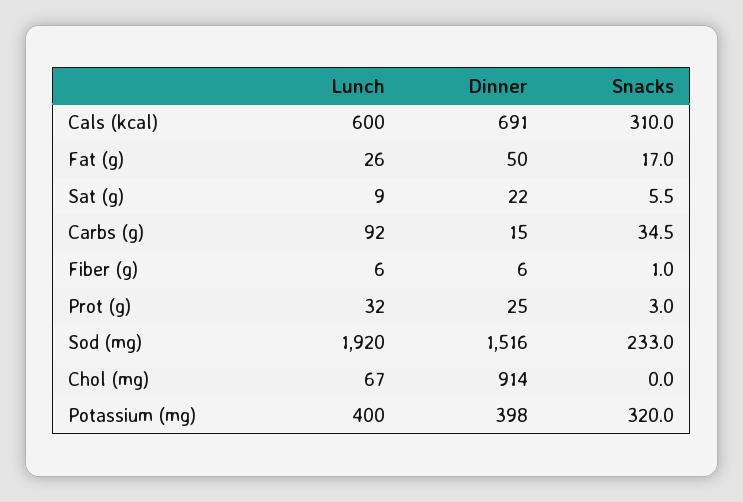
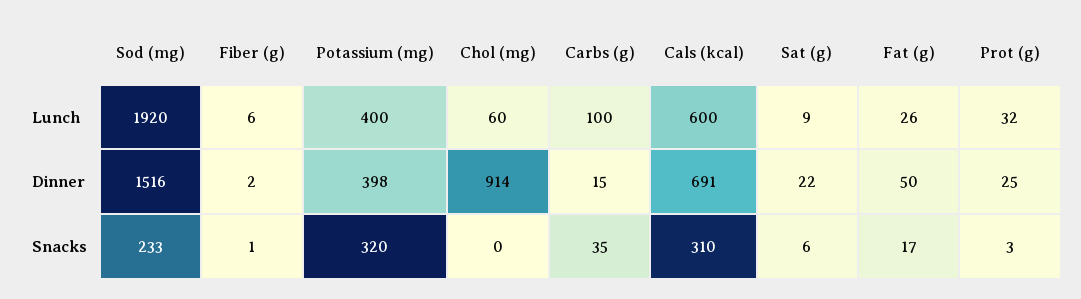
  {
    "Lunch": {
      "Cals (kcal)": 600,
      "Fat (g)": 26,
      "Sat (g)": 9,
-     "Carbs (g)": 92,
+     "Carbs (g)": 100,
      "Fiber (g)": 6,
      "Prot (g)": 32,
      "Sod (mg)": 1920,
-     "Chol (mg)": 67,
+     "Chol (mg)": 60,
      "Potassium (mg)": 400
    },
    "Dinner": {
      "Cals (kcal)": 691,
      "Fat (g)": 50,
      "Sat (g)": 22,
      "Carbs (g)": 15,
-     "Fiber (g)": 6,
+     "Fiber (g)": 2,
      "Prot (g)": 25,
      "Sod (mg)": 1516,
      "Chol (mg)": 914,
      "Potassium (mg)": 398
    },
    "Snacks": {
      "Cals (kcal)": 310,
      "Fat (g)": 17,
      "Sat (g)": 5.5,
      "Carbs (g)": 34.5,
      "Fiber (g)": 1,
      "Prot (g)": 3,
      "Sod (mg)": 233,
      "Chol (mg)": 0,
      "Potassium (mg)": 320
    }
  }

